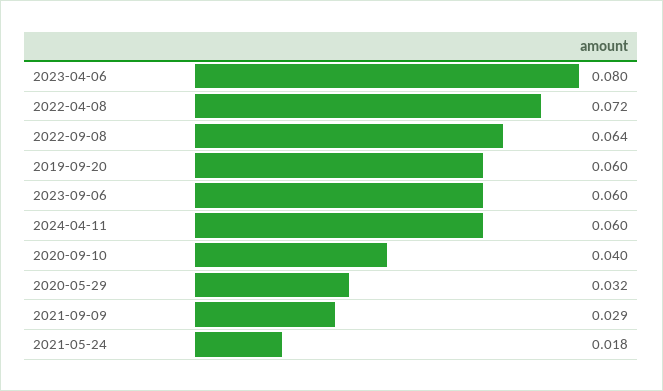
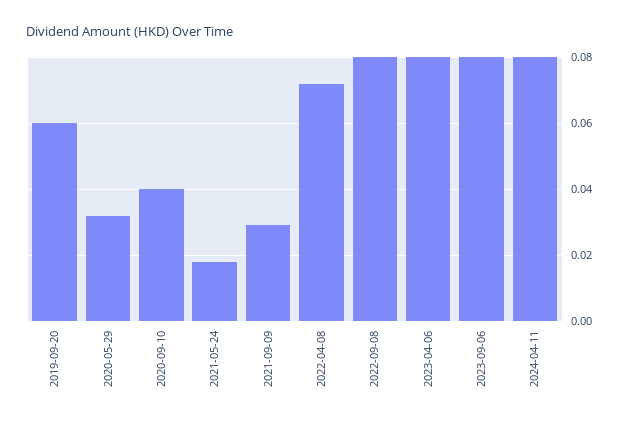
  {
    "2023-04-06": 0.08,
    "2022-04-08": 0.072,
-   "2022-09-08": 0.064,
+   "2022-09-08": 0.08,
    "2019-09-20": 0.06,
-   "2023-09-06": 0.06,
+   "2023-09-06": 0.08,
-   "2024-04-11": 0.06,
+   "2024-04-11": 0.08,
    "2020-09-10": 0.04,
    "2020-05-29": 0.032,
    "2021-09-09": 0.029,
    "2021-05-24": 0.018
  }

